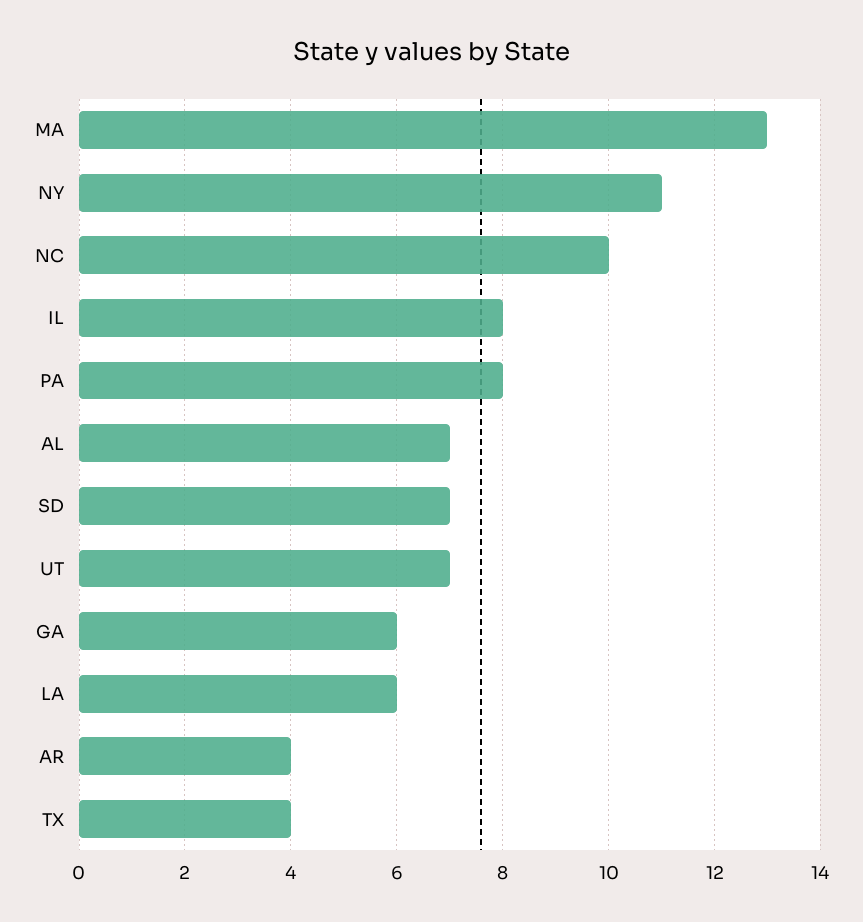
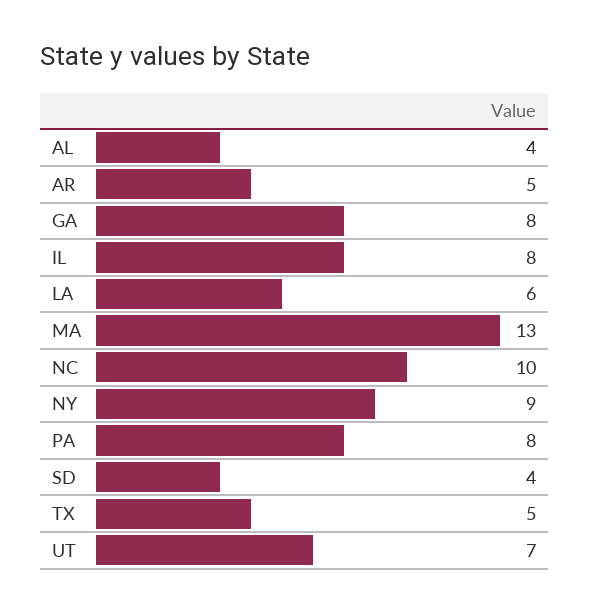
  {
    "MA": 13,
-   "NY": 11,
+   "NY": 9,
    "NC": 10,
    "IL": 8,
    "PA": 8,
-   "AL": 7,
+   "AL": 4,
-   "SD": 7,
+   "SD": 4,
    "UT": 7,
-   "GA": 6,
+   "GA": 8,
    "LA": 6,
-   "AR": 4,
+   "AR": 5,
-   "TX": 4
+   "TX": 5
  }

